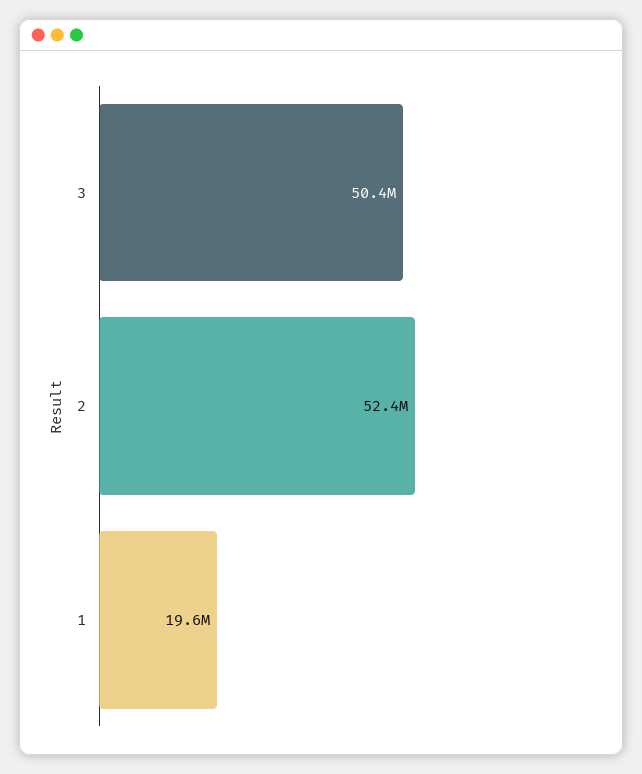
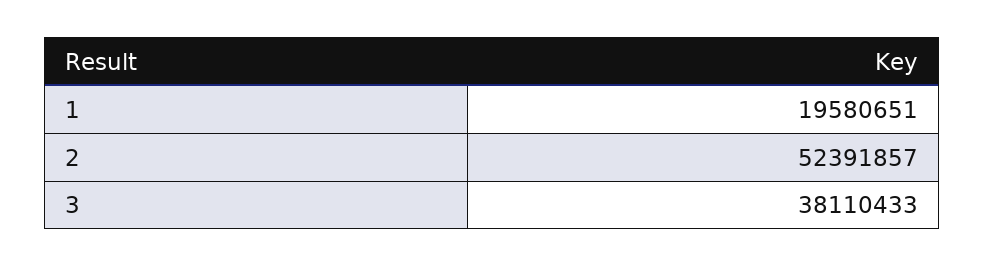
  {
-   "3": 50400000,
+   "3": 38110433,
    "2": 52391857,
    "1": 19580651
  }

